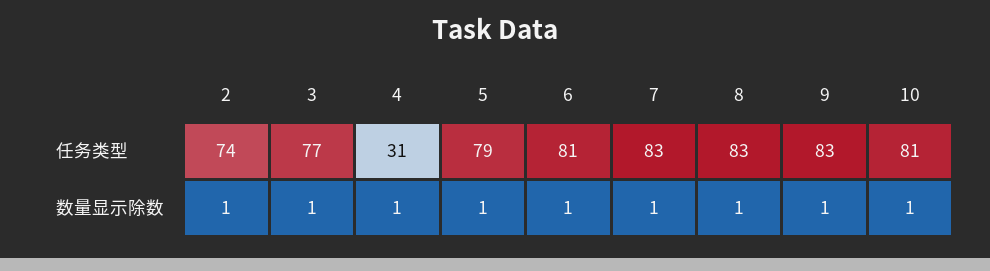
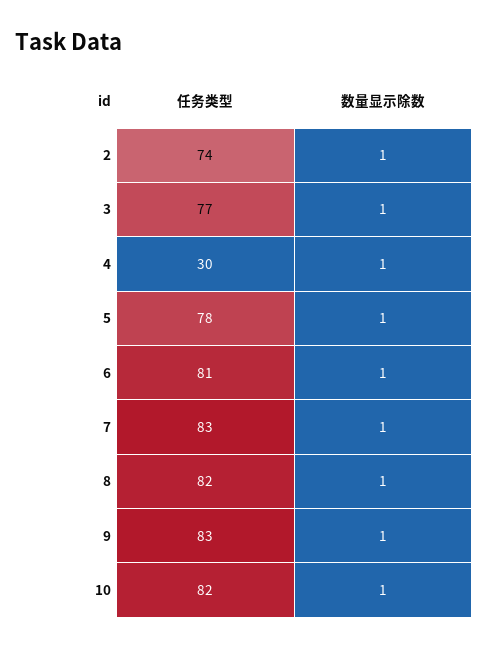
  {
    "2": {
      "任务类型": 74,
      "数量显示除数": 1
    },
    "3": {
      "任务类型": 77,
      "数量显示除数": 1
    },
    "4": {
-     "任务类型": 31,
+     "任务类型": 30,
      "数量显示除数": 1
    },
    "5": {
-     "任务类型": 79,
+     "任务类型": 78,
      "数量显示除数": 1
    },
    "6": {
      "任务类型": 81,
      "数量显示除数": 1
    },
    "7": {
      "任务类型": 83,
      "数量显示除数": 1
    },
    "8": {
-     "任务类型": 83,
+     "任务类型": 82,
      "数量显示除数": 1
    },
    "9": {
      "任务类型": 83,
      "数量显示除数": 1
    },
    "10": {
-     "任务类型": 81,
+     "任务类型": 82,
      "数量显示除数": 1
    }
  }

